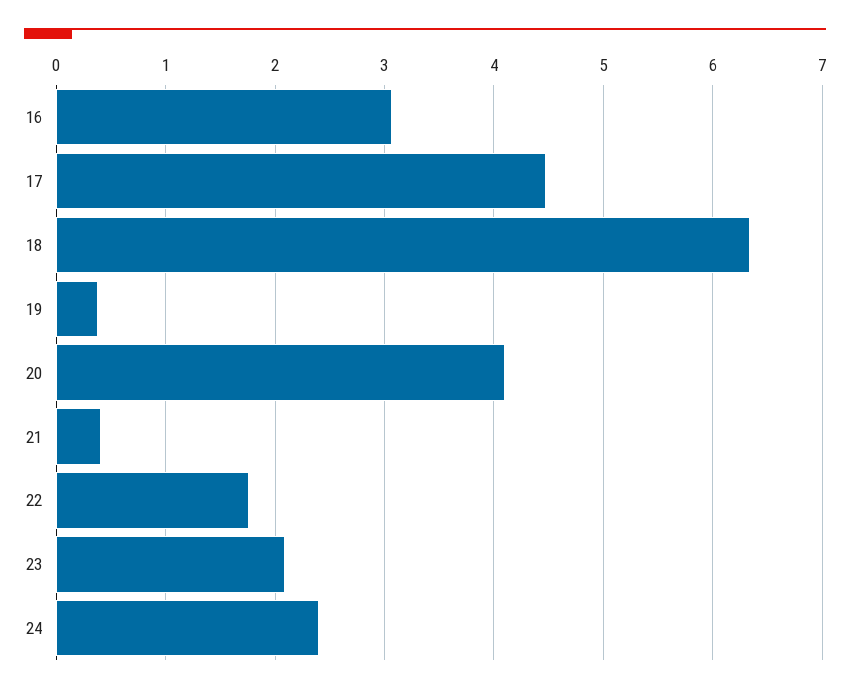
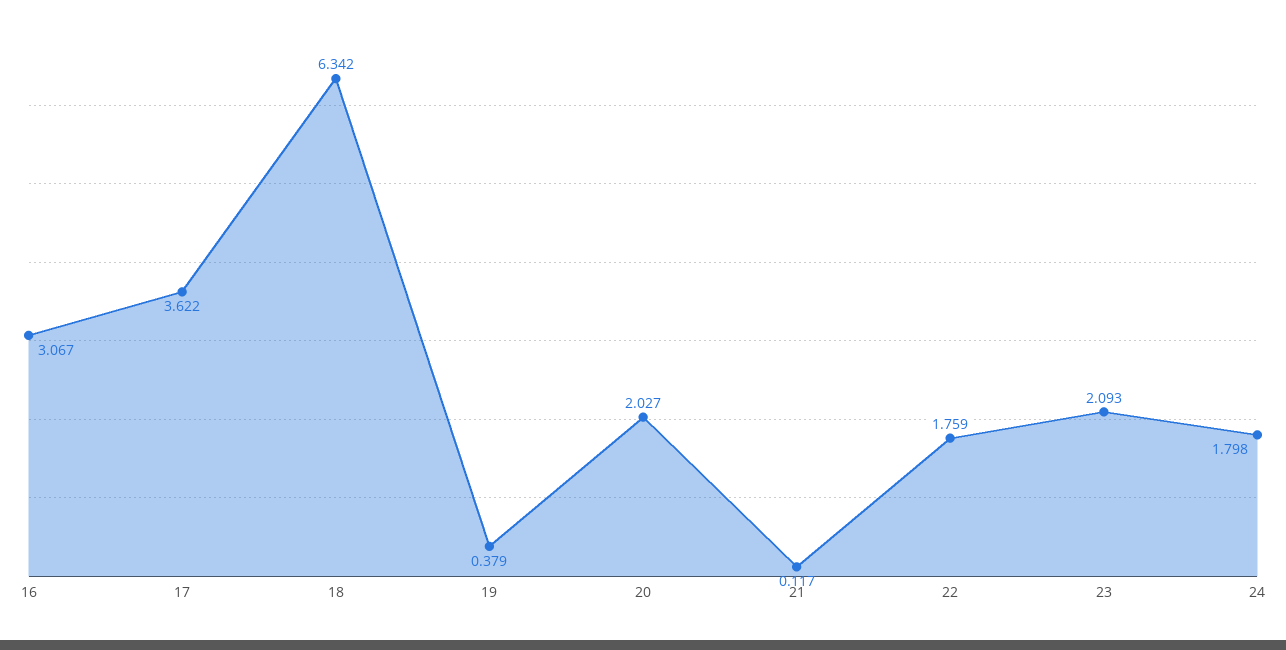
  {
    "16": 3.067,
-   "17": 4.5,
+   "17": 3.622,
    "18": 6.342,
    "19": 0.379,
-   "20": 4.1,
+   "20": 2.027,
-   "21": 0.4,
+   "21": 0.117,
    "22": 1.759,
    "23": 2.093,
-   "24": 2.4
+   "24": 1.798
  }

